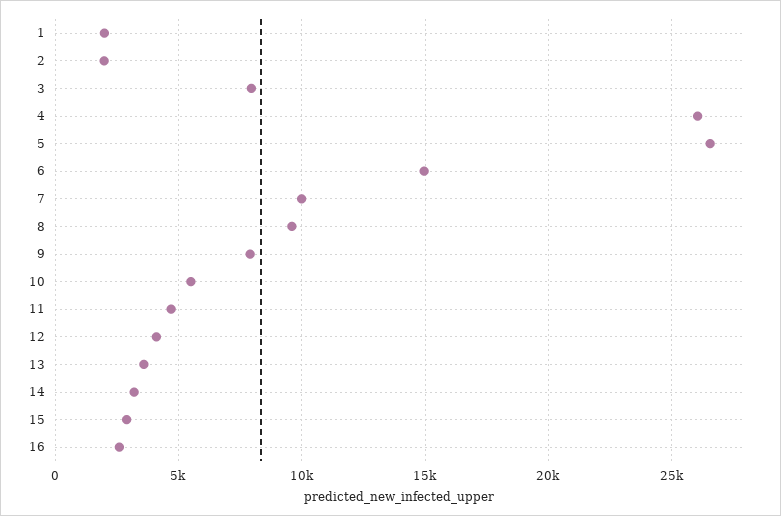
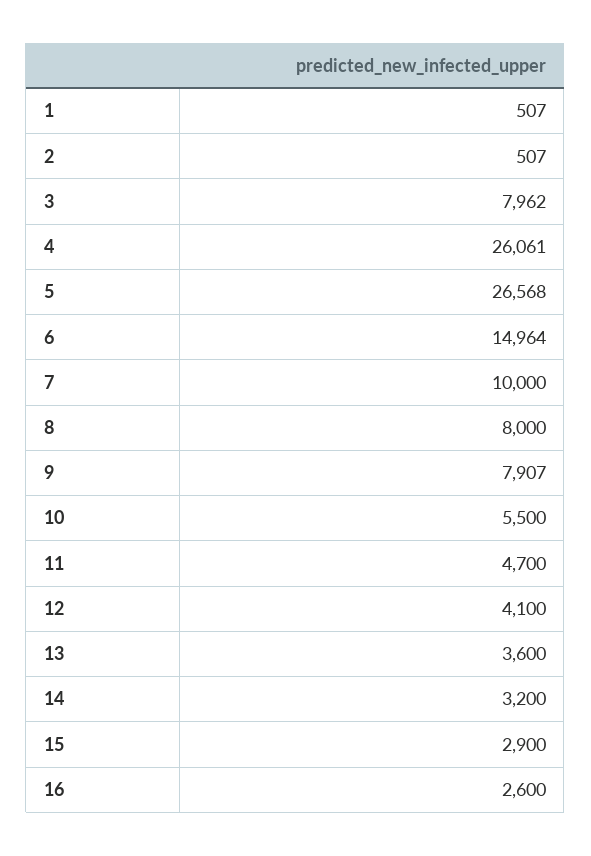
  {
-   "1": 2000,
+   "1": 507,
-   "2": 2000,
+   "2": 507,
    "3": 7962,
    "4": 26061,
    "5": 26568,
    "6": 14964,
    "7": 10000,
-   "8": 9500,
+   "8": 8000,
    "9": 7907,
    "10": 5500,
    "11": 4700,
    "12": 4100,
    "13": 3600,
    "14": 3200,
    "15": 2900,
    "16": 2600
  }

